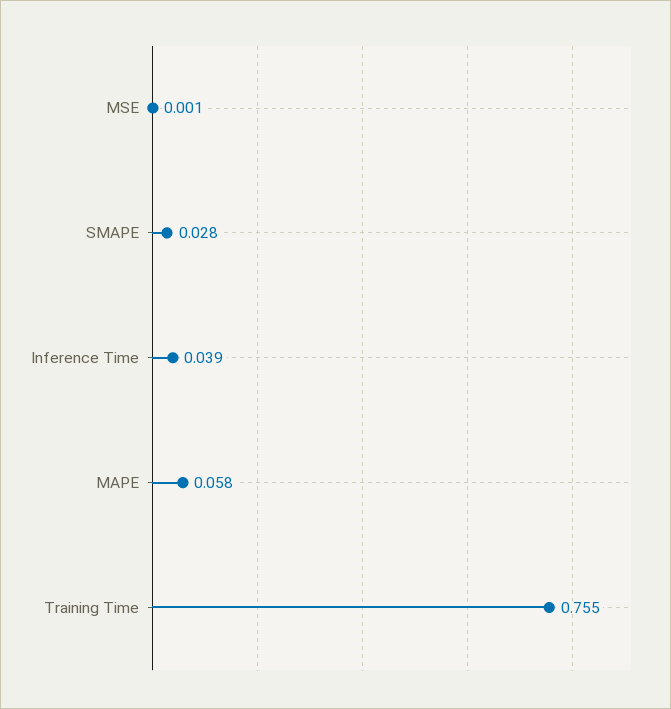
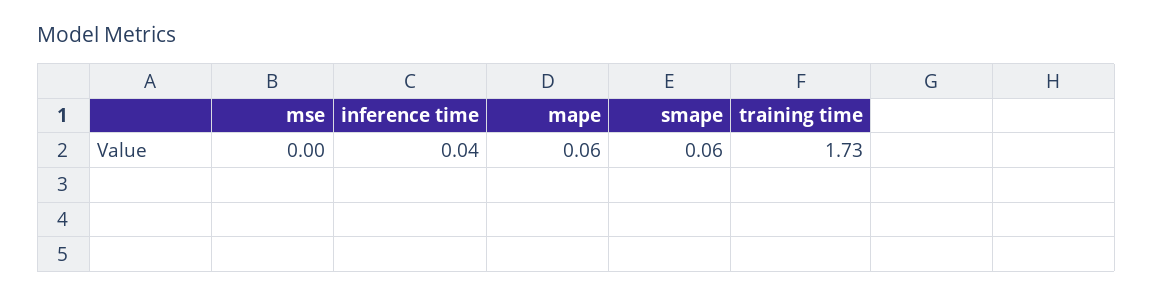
  {
    "MSE": 0.001,
-   "SMAPE": 0.028,
+   "SMAPE": 0.06,
    "Inference Time": 0.039,
    "MAPE": 0.058,
-   "Training Time": 0.755
+   "Training Time": 1.73
  }

